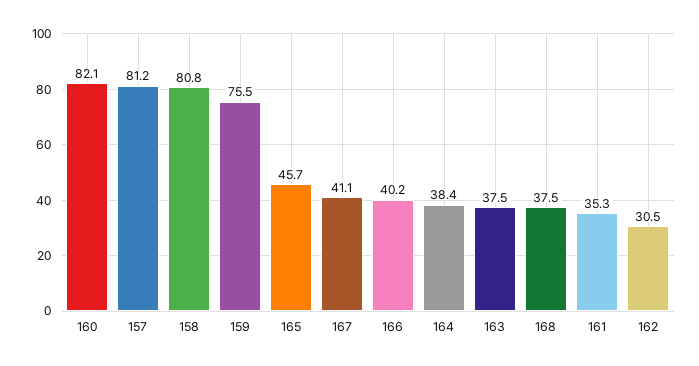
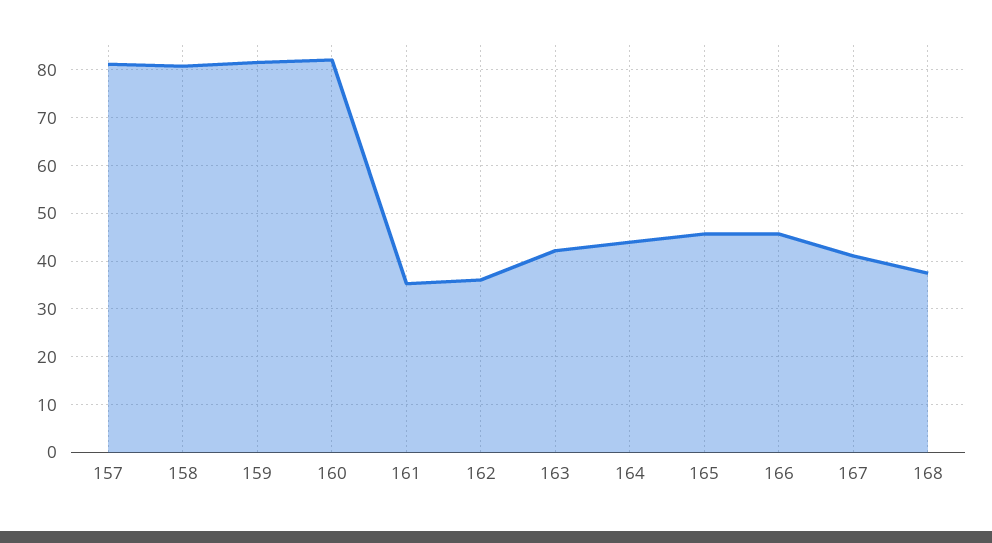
  {
    "160": 82.1,
    "157": 81.2,
    "158": 80.8,
-   "159": 75.5,
+   "159": 82,
    "165": 45.7,
    "167": 41.1,
-   "166": 40.2,
+   "166": 46,
-   "164": 38.4,
+   "164": 44,
-   "163": 37.5,
+   "163": 42,
    "168": 37.5,
    "161": 35.3,
-   "162": 30.5
+   "162": 36
  }

